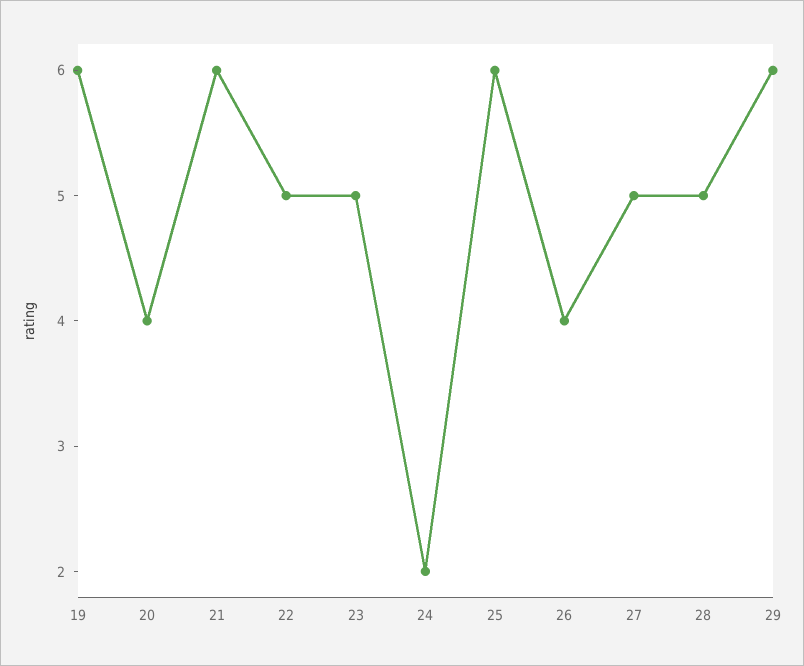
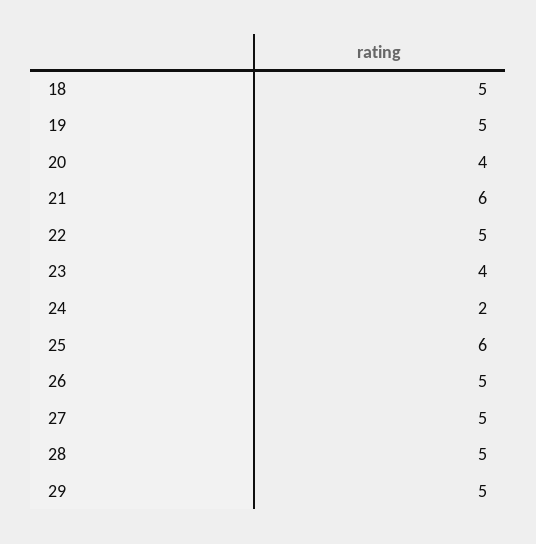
  {
-   "19": 6,
+   "19": 5,
    "20": 4,
    "21": 6,
    "22": 5,
-   "23": 5,
+   "23": 4,
    "24": 2,
    "25": 6,
-   "26": 4,
+   "26": 5,
    "27": 5,
    "28": 5,
-   "29": 6
+   "29": 5,
+   "18": 5
  }

